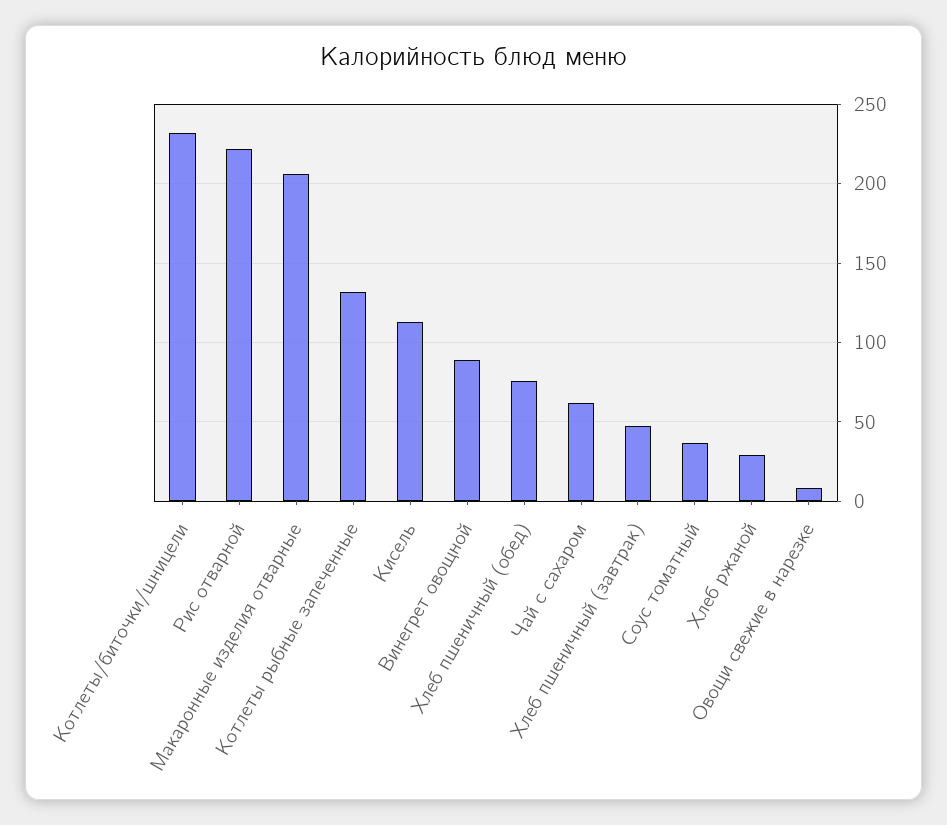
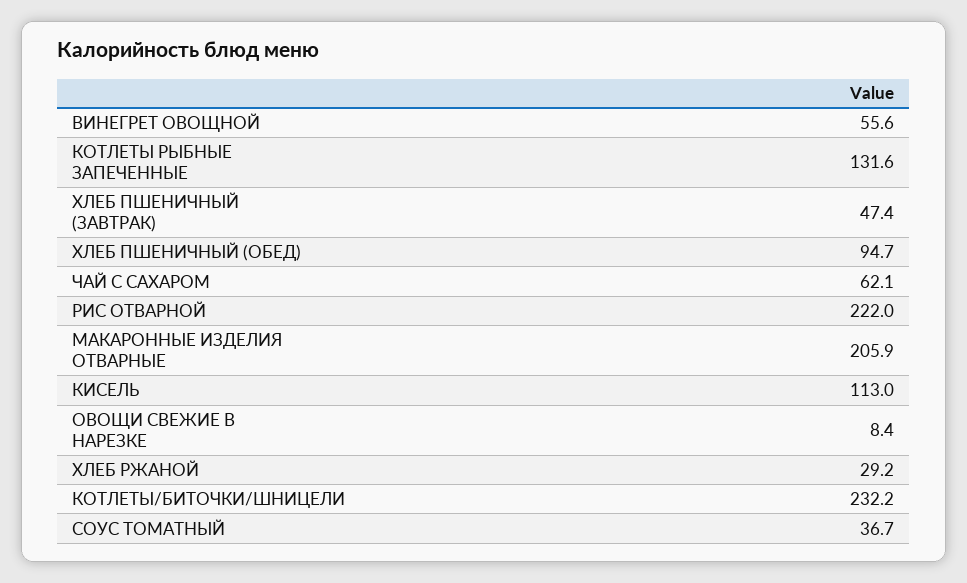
  {
    "Котлеты/биточки/шницели": 232.2,
    "Рис отварной": 222,
    "Макаронные изделия отварные": 205.9,
    "Котлеты рыбные запеченные": 131.6,
    "Кисель": 113,
-   "Винегрет овощной": 90,
+   "Винегрет овощной": 55.6,
-   "Хлеб пшеничный (обед)": 75,
+   "Хлеб пшеничный (обед)": 94.7,
    "Чай с сахаром": 62.1,
    "Хлеб пшеничный (завтрак)": 47.4,
    "Соус томатный": 36.7,
    "Хлеб ржаной": 29.2,
    "Овощи свежие в нарезке": 8.4
  }

